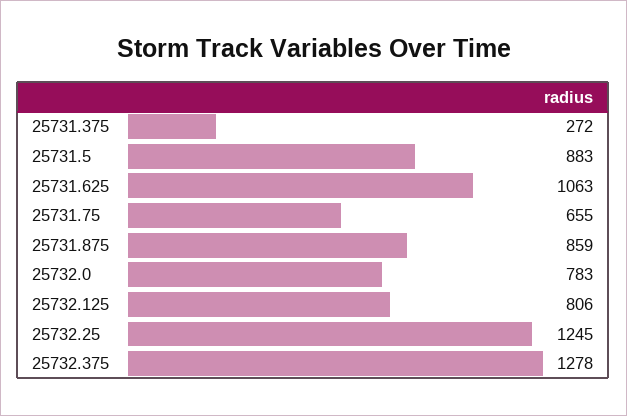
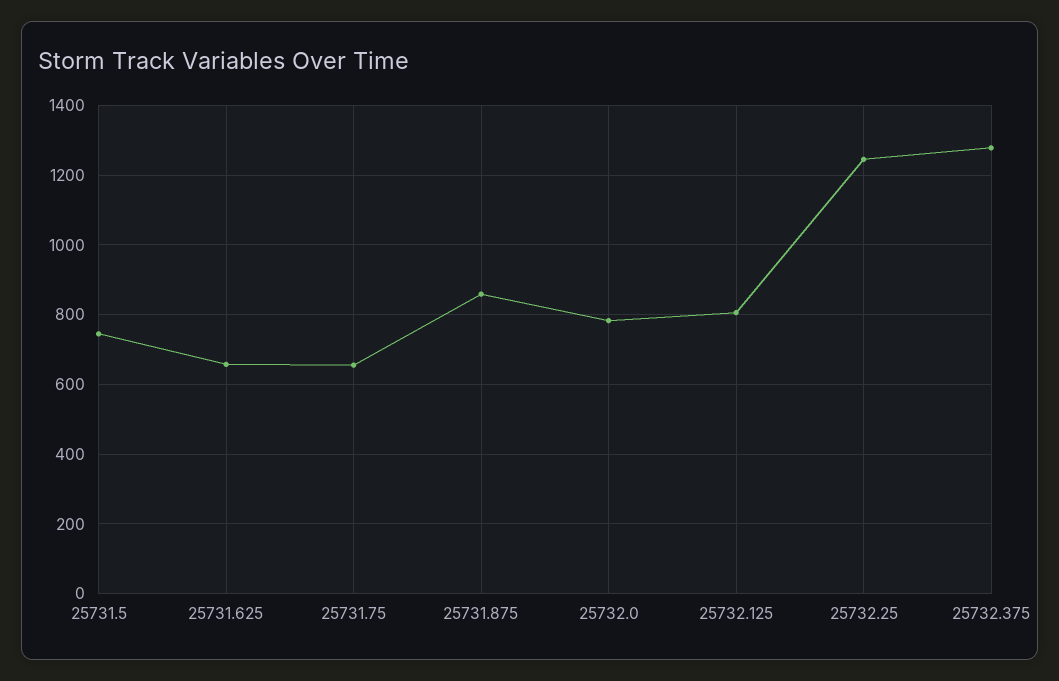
  {
-   "25731.375": 272,
-   "25731.5": 883,
+   "25731.5": 740,
-   "25731.625": 1063,
+   "25731.625": 660,
    "25731.75": 655,
    "25731.875": 859,
    "25732.0": 783,
    "25732.125": 806,
    "25732.25": 1245,
    "25732.375": 1278
  }

